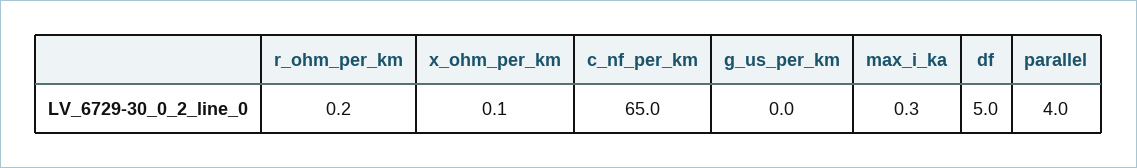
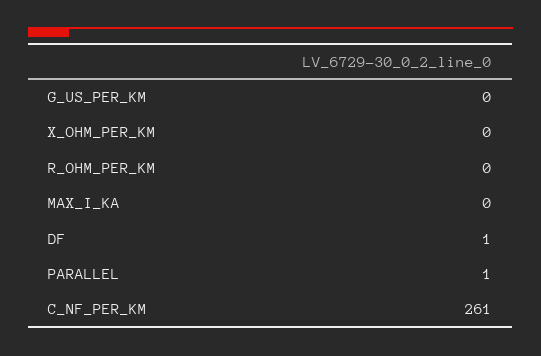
  {
    "r_ohm_per_km": 0.2,
    "x_ohm_per_km": 0.1,
-   "c_nf_per_km": 65,
+   "c_nf_per_km": 261,
    "g_us_per_km": 0,
    "max_i_ka": 0.3,
-   "df": 5,
+   "df": 1,
-   "parallel": 4
+   "parallel": 1
  }

